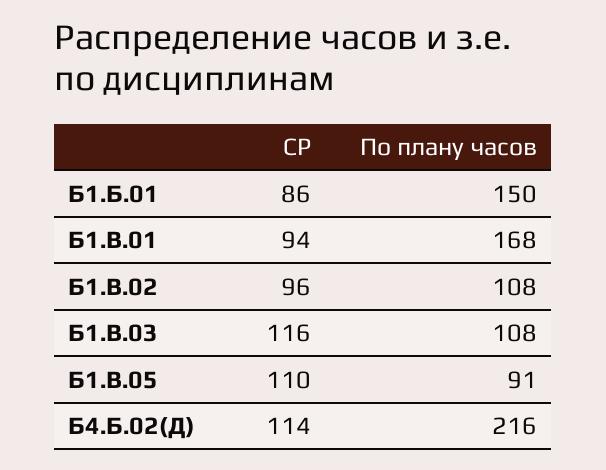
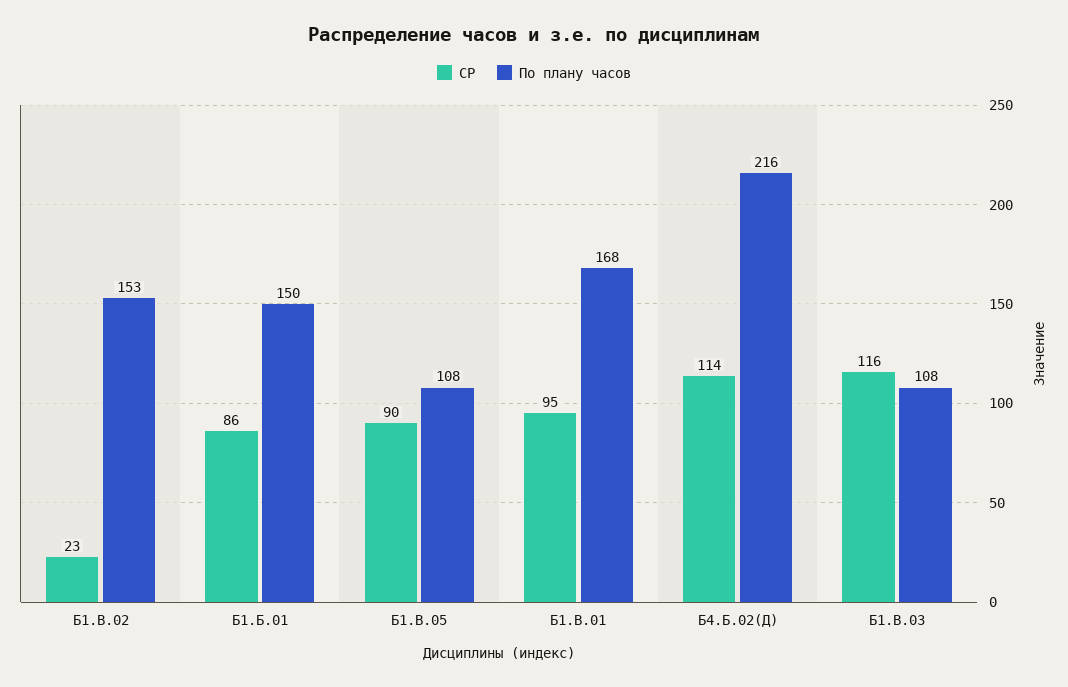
  {
    "СР": {
      "Б1.Б.01": 86,
-     "Б1.В.01": 94,
+     "Б1.В.01": 95,
-     "Б1.В.02": 96,
+     "Б1.В.02": 23,
      "Б1.В.03": 116,
-     "Б1.В.05": 110,
+     "Б1.В.05": 90,
      "Б4.Б.02(Д)": 114
    },
    "По плану часов": {
      "Б1.Б.01": 150,
      "Б1.В.01": 168,
-     "Б1.В.02": 108,
+     "Б1.В.02": 153,
      "Б1.В.03": 108,
-     "Б1.В.05": 91,
+     "Б1.В.05": 108,
      "Б4.Б.02(Д)": 216
    }
  }

